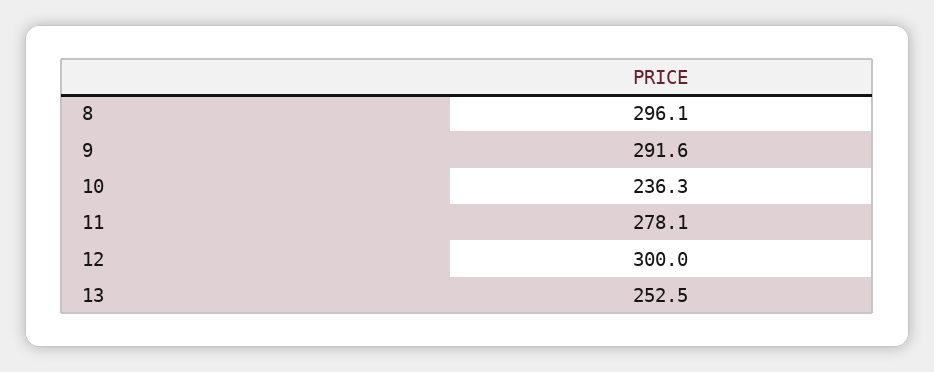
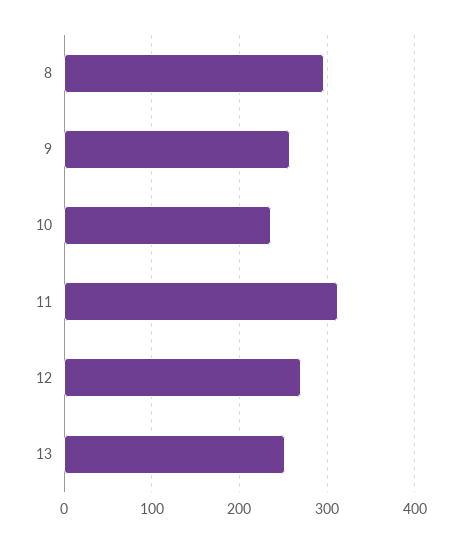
  {
    "8": 296.1,
-   "9": 291.6,
+   "9": 260,
    "10": 236.3,
-   "11": 278.1,
+   "11": 310,
-   "12": 300,
+   "12": 270,
    "13": 252.5
  }

